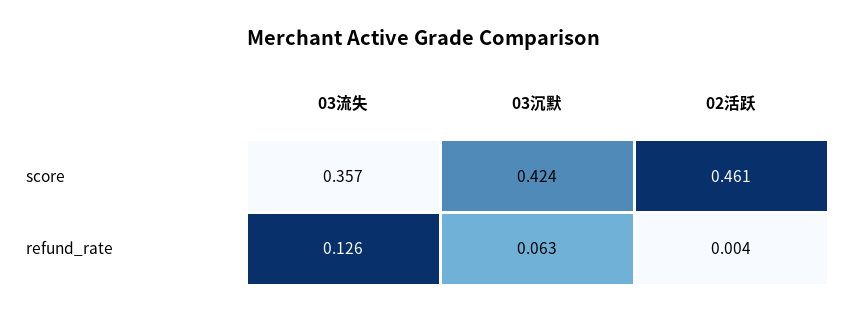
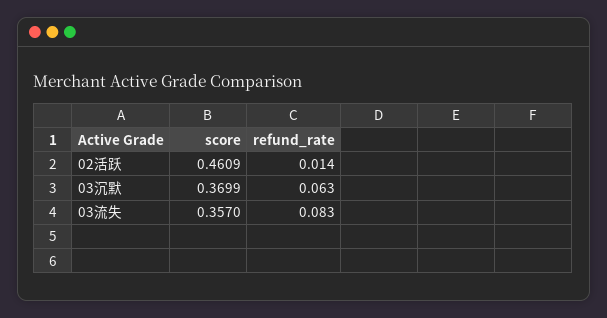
  {
    "03流失": {
      "score": 0.357,
-     "refund_rate": 0.126
+     "refund_rate": 0.083
    },
    "03沉默": {
-     "score": 0.424,
+     "score": 0.3699,
      "refund_rate": 0.063
    },
    "02活跃": {
      "score": 0.4609,
-     "refund_rate": 0.004
+     "refund_rate": 0.014
    }
  }

